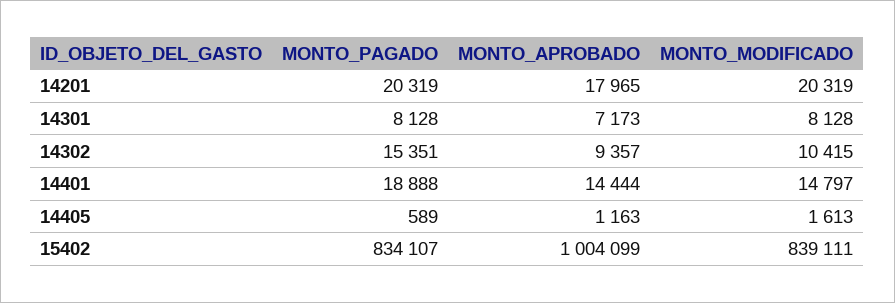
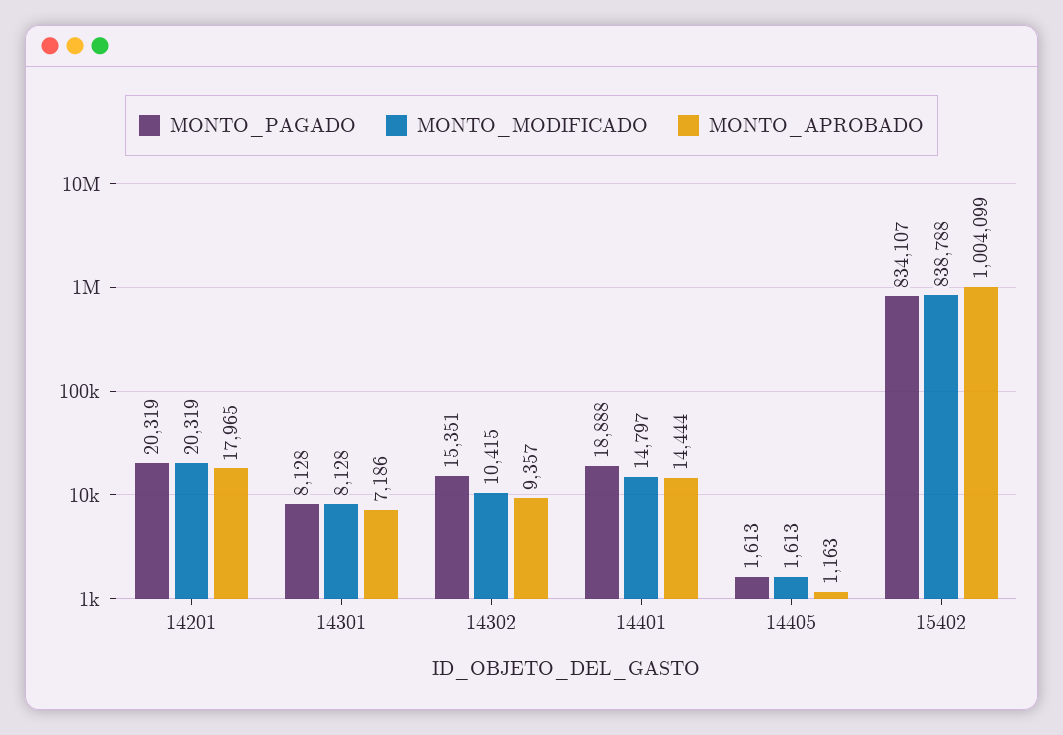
  {
    "MONTO_PAGADO": {
      "14201": 20319,
      "14301": 8128,
      "14302": 15351,
      "14401": 18888,
-     "14405": 589,
+     "14405": 1613,
      "15402": 834107
    },
    "MONTO_APROBADO": {
      "14201": 17965,
-     "14301": 7173,
+     "14301": 7186,
      "14302": 9357,
      "14401": 14444,
      "14405": 1163,
      "15402": 1004099
    },
    "MONTO_MODIFICADO": {
      "14201": 20319,
      "14301": 8128,
      "14302": 10415,
      "14401": 14797,
      "14405": 1613,
-     "15402": 839111
+     "15402": 838788
    }
  }

